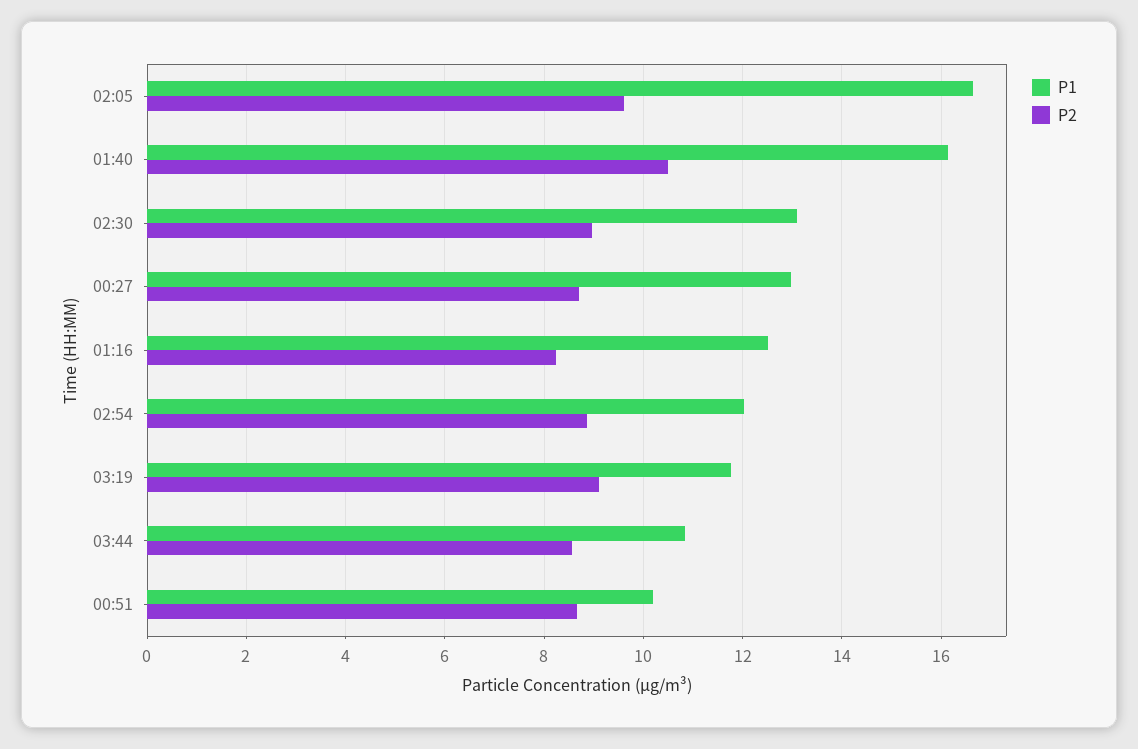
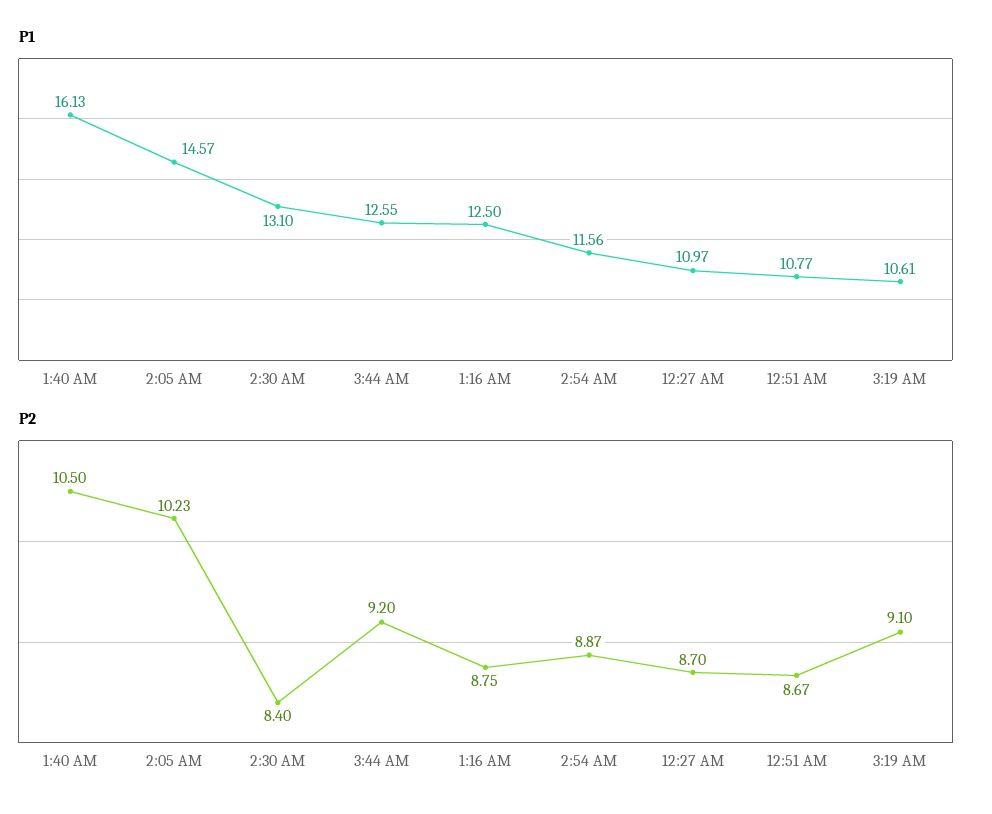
  {
    "P1": {
-     "02:05": 16.6,
+     "02:05": 14.57,
      "01:40": 16.13,
      "02:30": 13.1,
-     "00:27": 13,
+     "00:27": 10.97,
      "01:16": 12.5,
-     "02:54": 12,
+     "02:54": 11.56,
-     "03:19": 11.8,
+     "03:19": 10.61,
-     "03:44": 10.8,
+     "03:44": 12.55,
-     "00:51": 10.2
+     "00:51": 10.77
    },
    "P2": {
-     "02:05": 9.6,
+     "02:05": 10.23,
      "01:40": 10.5,
-     "02:30": 9,
+     "02:30": 8.4,
      "00:27": 8.7,
-     "01:16": 8.2,
+     "01:16": 8.75,
      "02:54": 8.87,
      "03:19": 9.1,
-     "03:44": 8.6,
+     "03:44": 9.2,
      "00:51": 8.67
    }
  }

